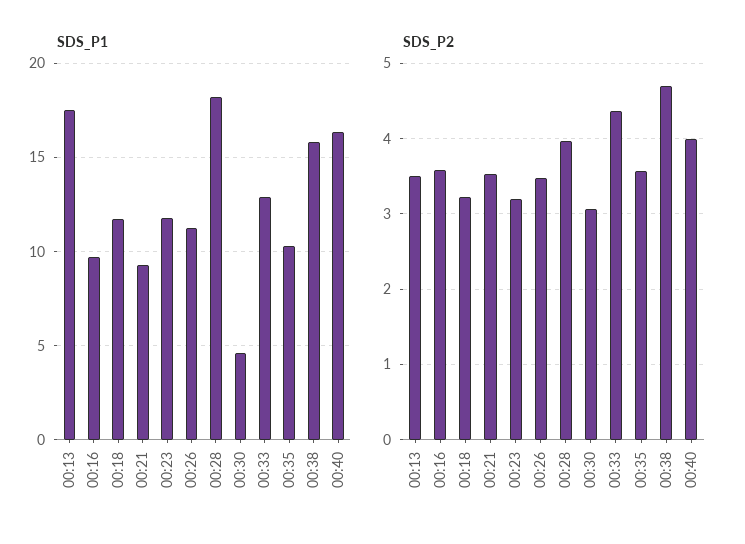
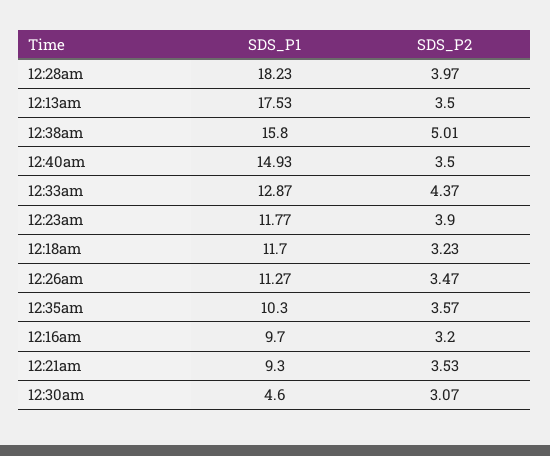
  {
    "SDS_P1": {
      "00:13": 17.53,
      "00:16": 9.7,
      "00:18": 11.7,
      "00:21": 9.3,
      "00:23": 11.77,
      "00:26": 11.27,
      "00:28": 18.23,
      "00:30": 4.6,
      "00:33": 12.87,
      "00:35": 10.3,
      "00:38": 15.8,
-     "00:40": 16.5
+     "00:40": 14.93
    },
    "SDS_P2": {
      "00:13": 3.5,
-     "00:16": 3.6,
+     "00:16": 3.2,
      "00:18": 3.23,
      "00:21": 3.53,
-     "00:23": 3.2,
+     "00:23": 3.9,
      "00:26": 3.47,
      "00:28": 3.97,
      "00:30": 3.07,
      "00:33": 4.37,
      "00:35": 3.57,
-     "00:38": 4.7,
+     "00:38": 5.01,
-     "00:40": 4
+     "00:40": 3.5
    }
  }

